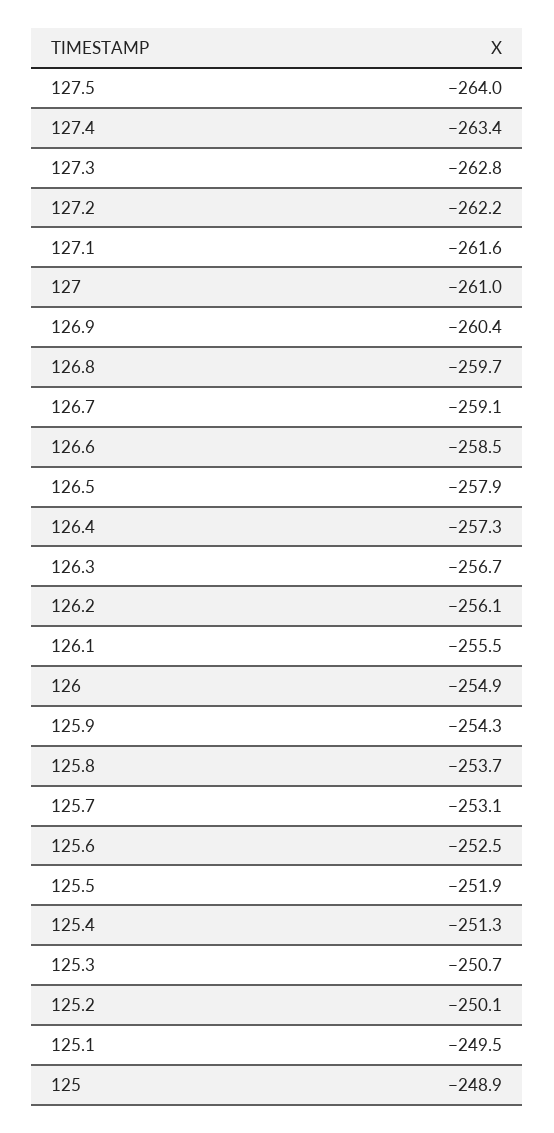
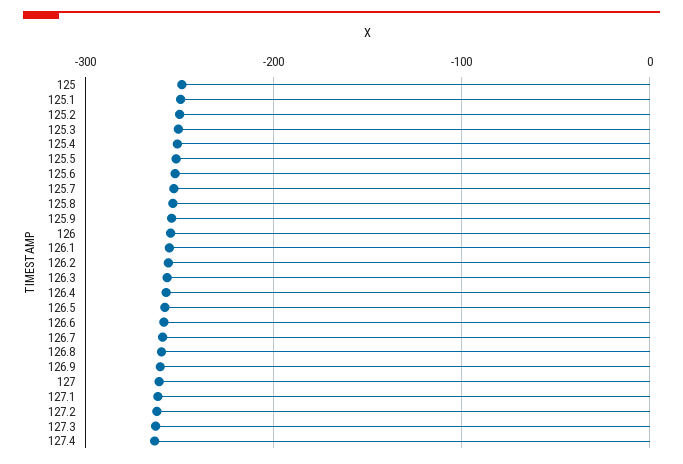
  {
-   "127.5": -264,
    "127.4": -263.4,
    "127.3": -262.8,
    "127.2": -262.2,
    "127.1": -261.6,
    "127": -261,
    "126.9": -260.4,
    "126.8": -259.7,
    "126.7": -259.1,
    "126.6": -258.5,
    "126.5": -257.9,
    "126.4": -257.3,
    "126.3": -256.7,
    "126.2": -256.1,
    "126.1": -255.5,
    "126": -254.9,
    "125.9": -254.3,
    "125.8": -253.7,
    "125.7": -253.1,
    "125.6": -252.5,
    "125.5": -251.9,
    "125.4": -251.3,
    "125.3": -250.7,
    "125.2": -250.1,
    "125.1": -249.5,
    "125": -248.9
  }

